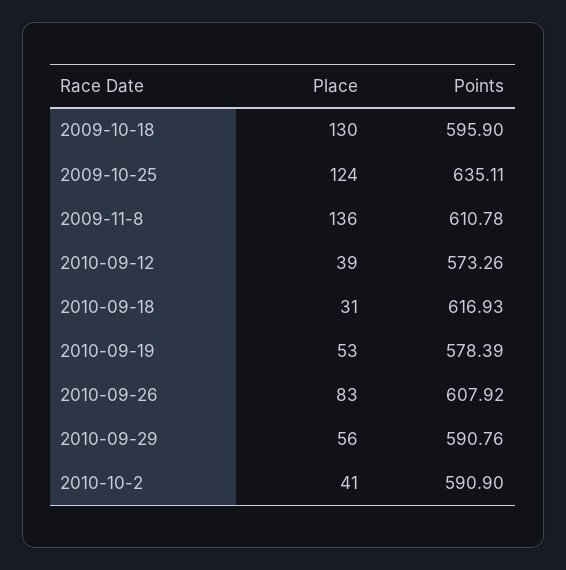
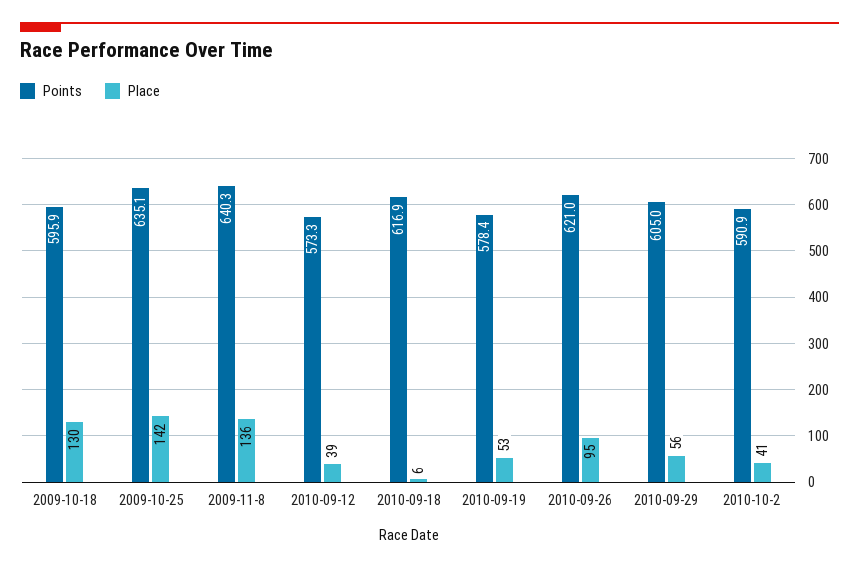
  {
    "Place": {
      "2009-10-18": 130,
-     "2009-10-25": 124,
+     "2009-10-25": 142,
      "2009-11-8": 136,
      "2010-09-12": 39,
-     "2010-09-18": 31,
+     "2010-09-18": 6,
      "2010-09-19": 53,
-     "2010-09-26": 83,
+     "2010-09-26": 95,
      "2010-09-29": 56,
      "2010-10-2": 41
    },
    "Points": {
      "2009-10-18": 595.9,
      "2009-10-25": 635.11,
-     "2009-11-8": 610.78,
+     "2009-11-8": 640.3,
      "2010-09-12": 573.26,
      "2010-09-18": 616.93,
      "2010-09-19": 578.39,
-     "2010-09-26": 607.92,
+     "2010-09-26": 621,
-     "2010-09-29": 590.76,
+     "2010-09-29": 605,
      "2010-10-2": 590.9
    }
  }

